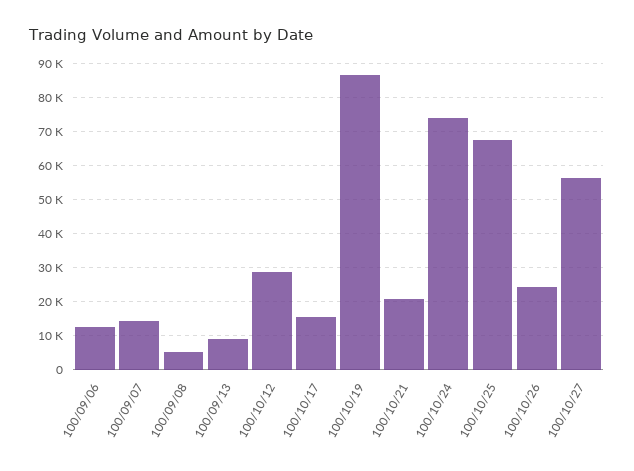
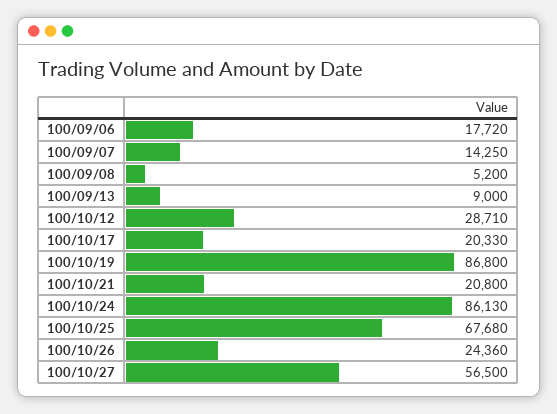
  {
-   "100/09/06": 12000,
+   "100/09/06": 17720,
    "100/09/07": 14250,
    "100/09/08": 5200,
    "100/09/13": 9000,
    "100/10/12": 28710,
-   "100/10/17": 16000,
+   "100/10/17": 20330,
    "100/10/19": 86800,
    "100/10/21": 20800,
-   "100/10/24": 74000,
+   "100/10/24": 86130,
    "100/10/25": 67680,
    "100/10/26": 24360,
    "100/10/27": 56500
  }

